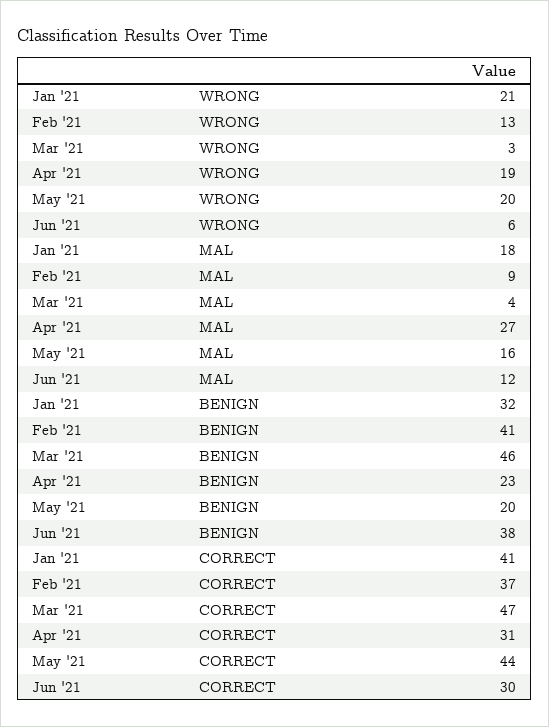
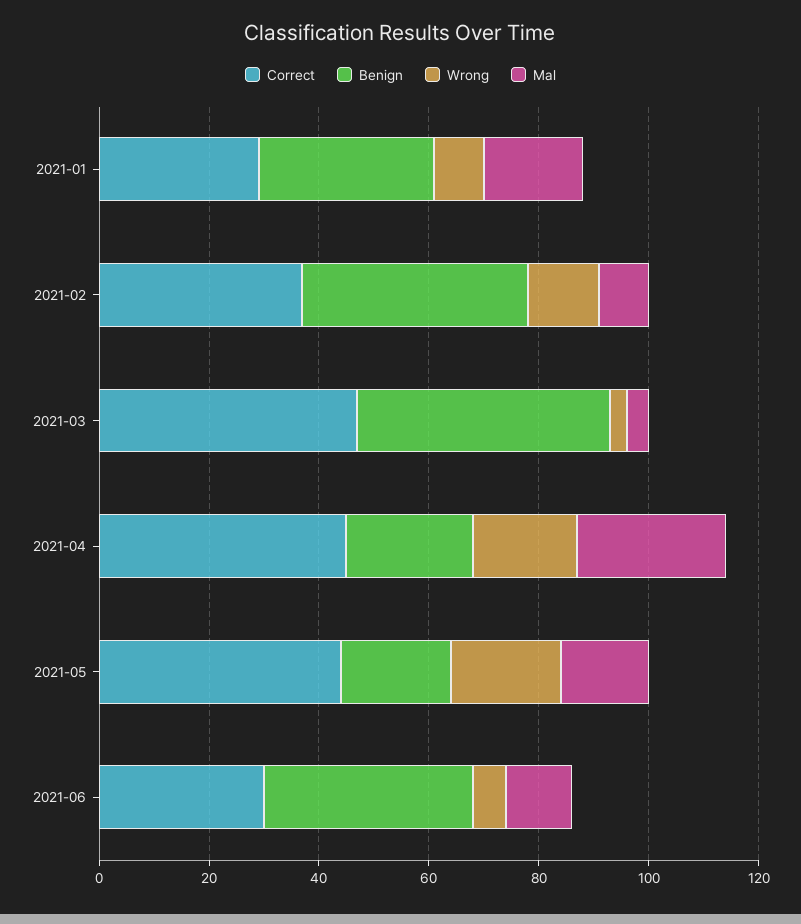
  {
    "WRONG": {
-     "Jan '21": 21,
+     "Jan '21": 10,
      "Feb '21": 13,
      "Mar '21": 3,
      "Apr '21": 19,
      "May '21": 20,
      "Jun '21": 6
    },
    "MAL": {
      "Jan '21": 18,
      "Feb '21": 9,
      "Mar '21": 4,
      "Apr '21": 27,
      "May '21": 16,
      "Jun '21": 12
    },
    "BENIGN": {
      "Jan '21": 32,
      "Feb '21": 41,
      "Mar '21": 46,
      "Apr '21": 23,
      "May '21": 20,
      "Jun '21": 38
    },
    "CORRECT": {
-     "Jan '21": 41,
+     "Jan '21": 30,
      "Feb '21": 37,
      "Mar '21": 47,
-     "Apr '21": 31,
+     "Apr '21": 45,
      "May '21": 44,
      "Jun '21": 30
    }
  }

